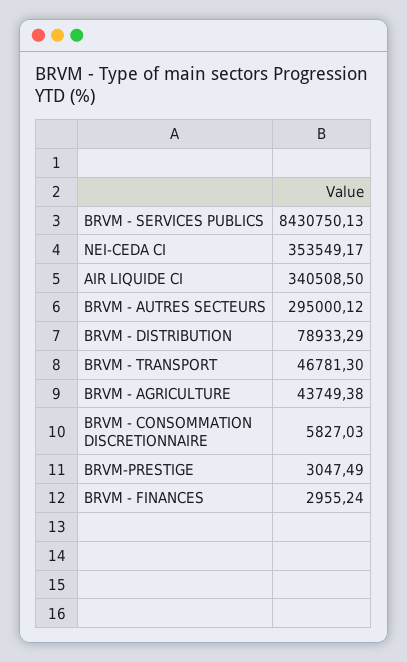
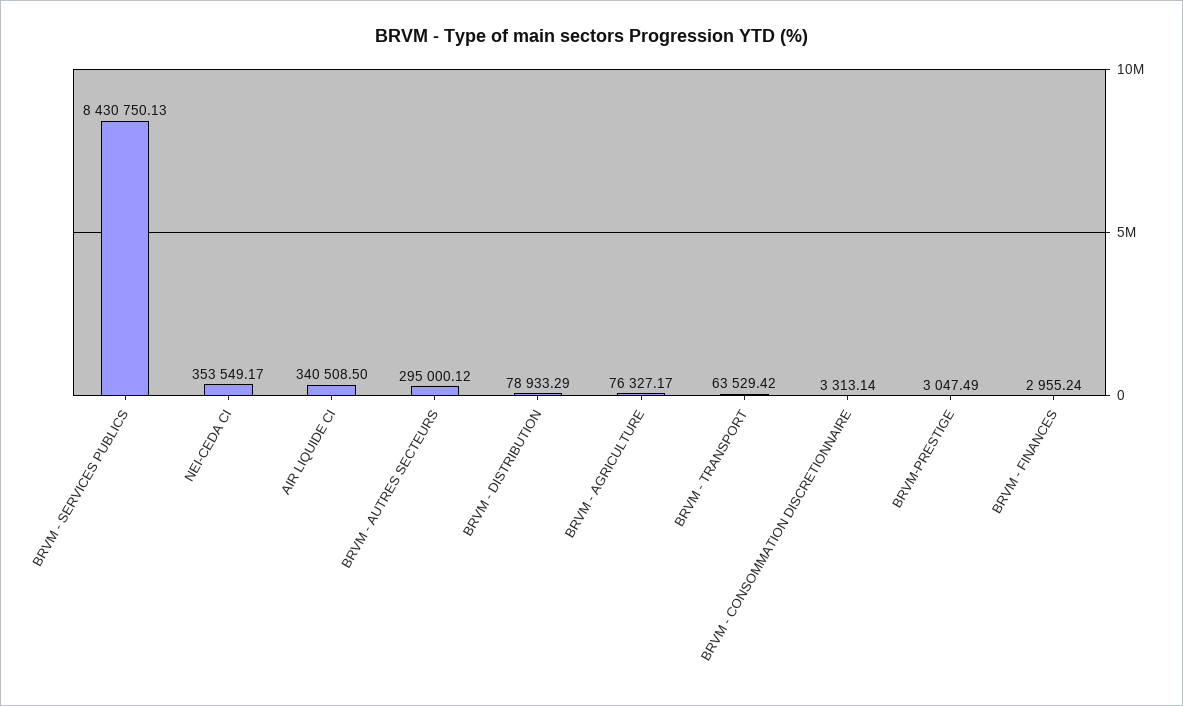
  {
    "BRVM - SERVICES PUBLICS": 8430750.13,
    "NEI-CEDA CI": 353549.17,
    "AIR LIQUIDE CI": 340508.5,
    "BRVM - AUTRES SECTEURS": 295000.12,
    "BRVM - DISTRIBUTION": 78933.29,
-   "BRVM - TRANSPORT": 46781.3,
+   "BRVM - TRANSPORT": 63529.42,
-   "BRVM - AGRICULTURE": 43749.38,
+   "BRVM - AGRICULTURE": 76327.17,
-   "BRVM - CONSOMMATION DISCRETIONNAIRE": 5827.03,
+   "BRVM - CONSOMMATION DISCRETIONNAIRE": 3313.14,
    "BRVM-PRESTIGE": 3047.49,
    "BRVM - FINANCES": 2955.24
  }

